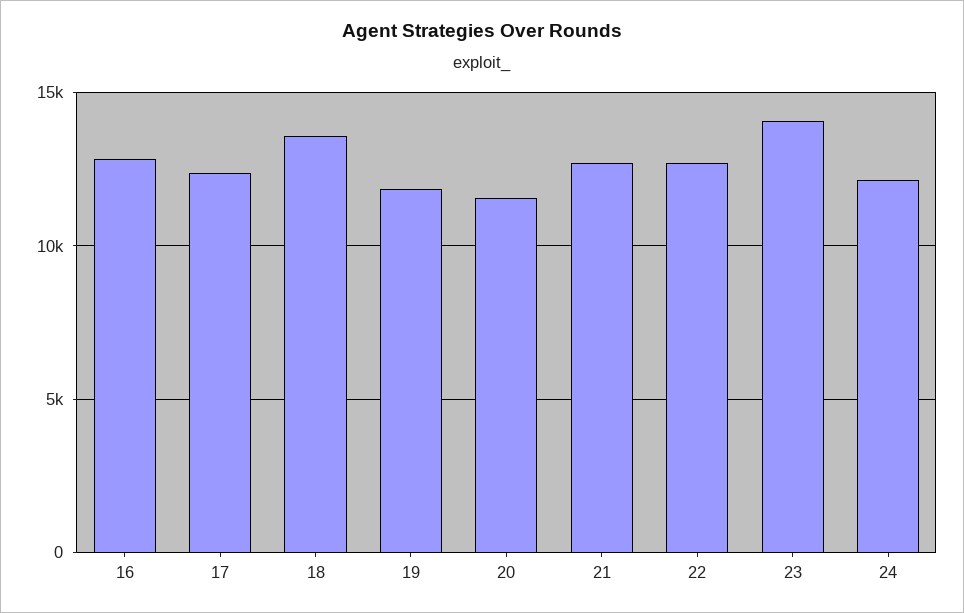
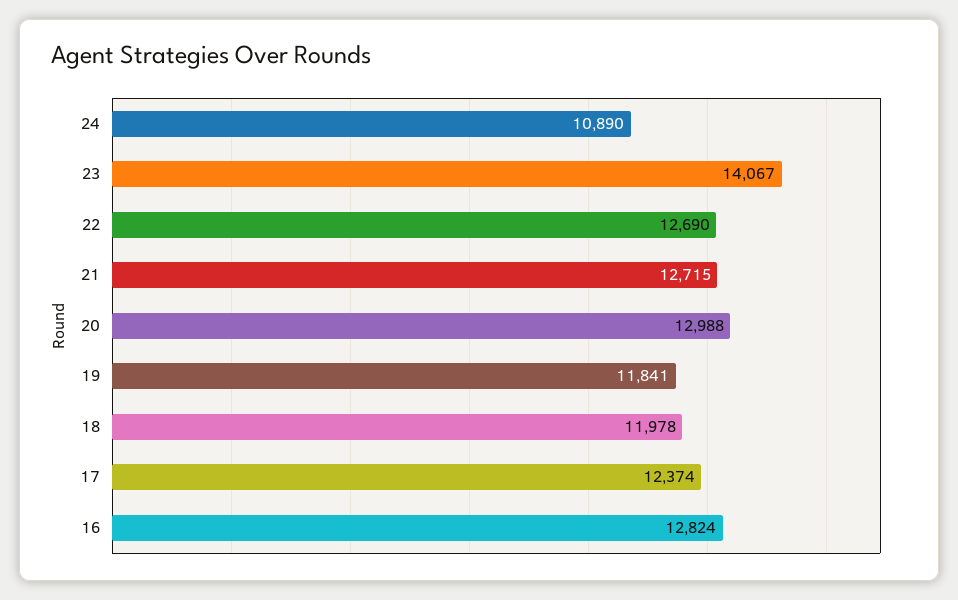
  {
    "16": 12824,
    "17": 12374,
-   "18": 13500,
+   "18": 11978,
    "19": 11841,
-   "20": 11500,
+   "20": 12988,
    "21": 12715,
    "22": 12690,
    "23": 14067,
-   "24": 12000
+   "24": 10890
  }

